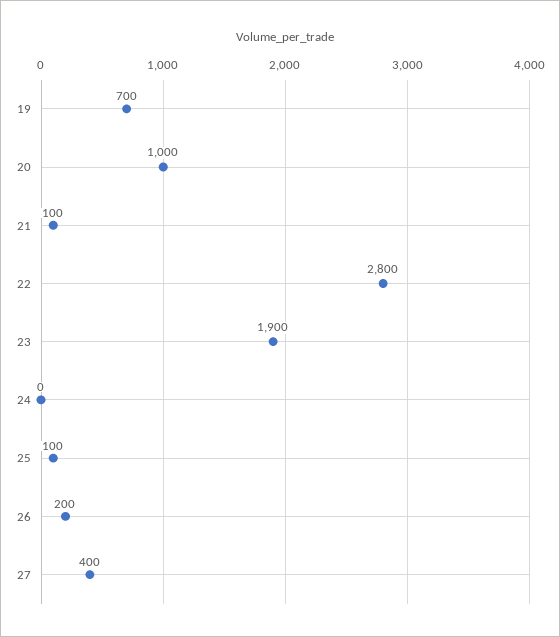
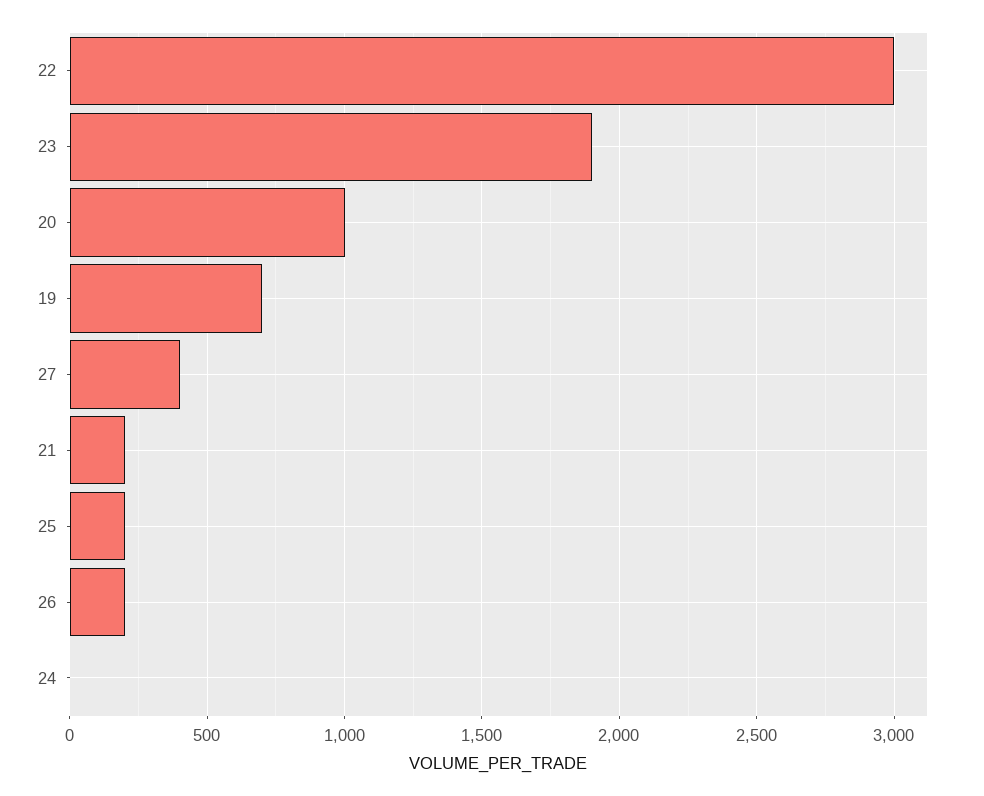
  {
    "19": 700,
    "20": 1000,
-   "21": 100,
+   "21": 200,
-   "22": 2800,
+   "22": 3000,
    "23": 1900,
    "24": 0,
-   "25": 100,
+   "25": 200,
    "26": 200,
    "27": 400
  }

